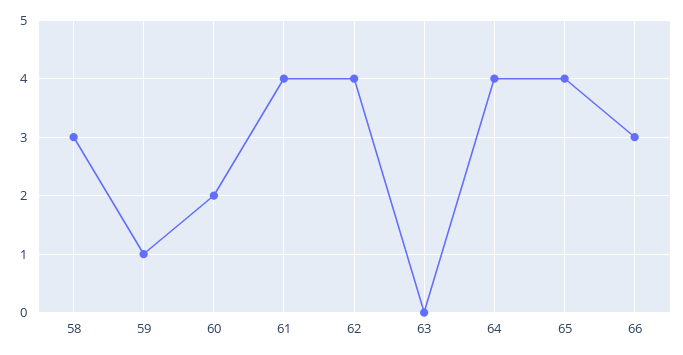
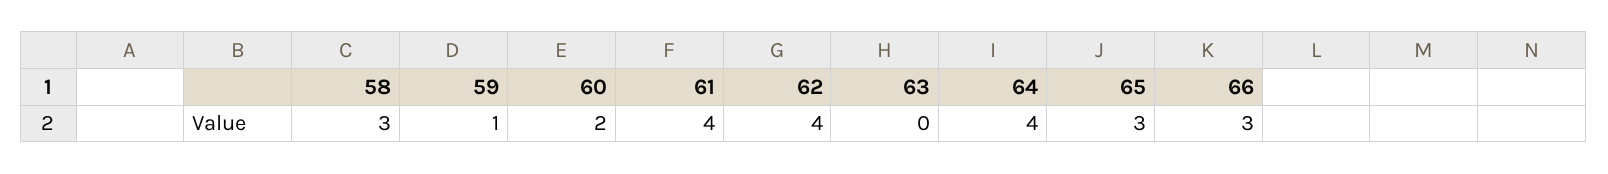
  {
    "58": 3,
    "59": 1,
    "60": 2,
    "61": 4,
    "62": 4,
    "63": 0,
    "64": 4,
-   "65": 4,
+   "65": 3,
    "66": 3
  }

